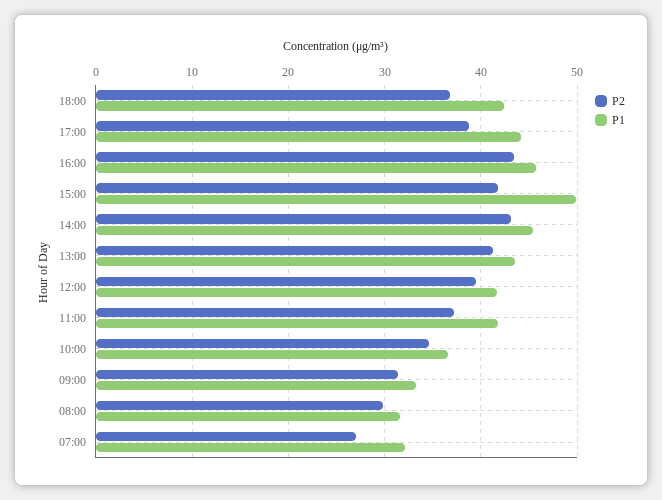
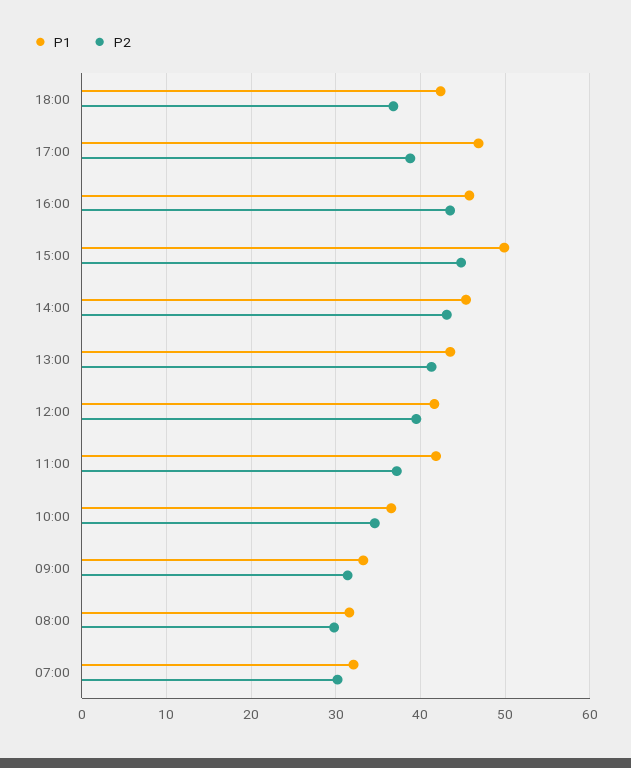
  {
    "P2": {
      "18:00": 37,
      "17:00": 39,
      "16:00": 44,
-     "15:00": 42,
+     "15:00": 45,
      "14:00": 43,
      "13:00": 41,
      "12:00": 40,
      "11:00": 37,
      "10:00": 35,
      "09:00": 31,
      "08:00": 30,
-     "07:00": 27
+     "07:00": 30
    },
    "P1": {
      "18:00": 42,
-     "17:00": 44,
+     "17:00": 47,
      "16:00": 46,
      "15:00": 50,
      "14:00": 45,
      "13:00": 44,
      "12:00": 42,
      "11:00": 42,
      "10:00": 37,
      "09:00": 33,
      "08:00": 32,
      "07:00": 32
    }
  }

